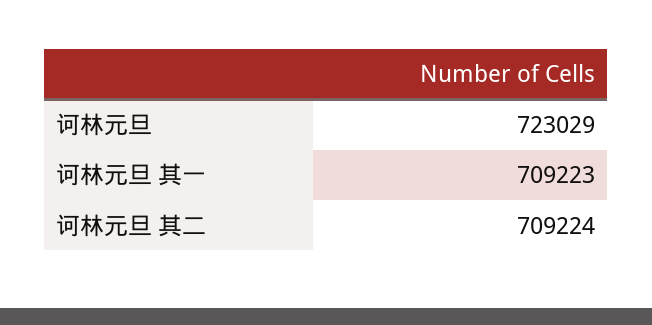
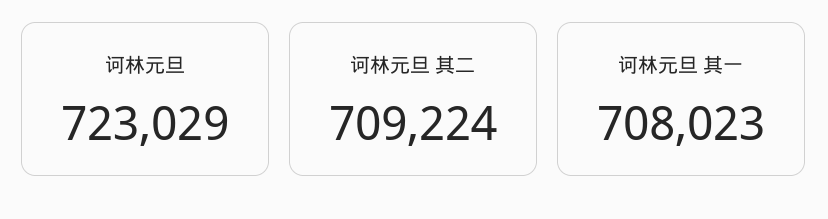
  {
    "诃林元旦": 723029,
-   "诃林元旦 其一": 709223,
+   "诃林元旦 其一": 708023,
    "诃林元旦 其二": 709224
  }

